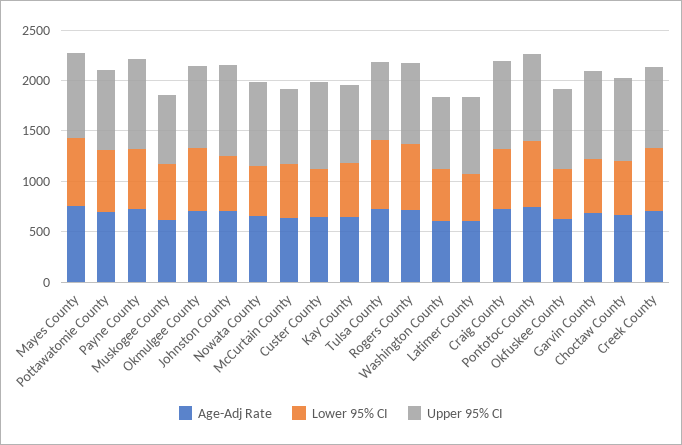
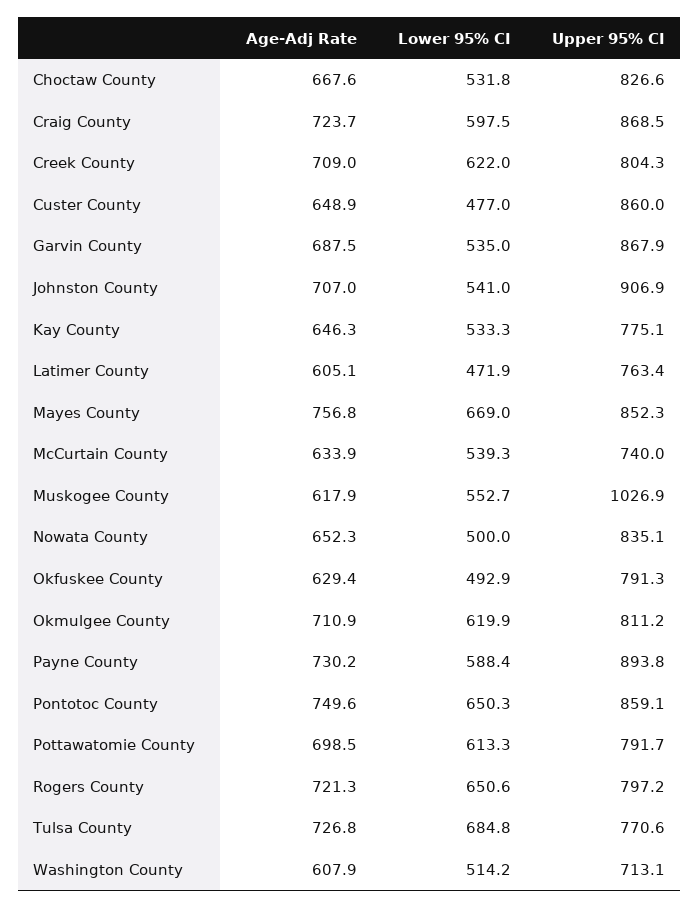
  {
    "Age-Adj Rate": {
      "Mayes County": 756.8,
      "Pottawatomie County": 698.5,
      "Payne County": 730.2,
      "Muskogee County": 617.9,
      "Okmulgee County": 710.9,
      "Johnston County": 707,
      "Nowata County": 652.3,
      "McCurtain County": 633.9,
      "Custer County": 648.9,
      "Kay County": 646.3,
      "Tulsa County": 726.8,
      "Rogers County": 721.3,
      "Washington County": 607.9,
      "Latimer County": 605.1,
      "Craig County": 723.7,
      "Pontotoc County": 749.6,
      "Okfuskee County": 629.4,
      "Garvin County": 687.5,
      "Choctaw County": 667.6,
      "Creek County": 709
    },
    "Lower 95% CI": {
      "Mayes County": 669,
      "Pottawatomie County": 613.3,
      "Payne County": 588.4,
      "Muskogee County": 552.7,
      "Okmulgee County": 619.9,
      "Johnston County": 541,
      "Nowata County": 500,
      "McCurtain County": 539.3,
      "Custer County": 477,
      "Kay County": 533.3,
      "Tulsa County": 684.8,
      "Rogers County": 650.6,
      "Washington County": 514.2,
      "Latimer County": 471.9,
      "Craig County": 597.5,
      "Pontotoc County": 650.3,
      "Okfuskee County": 492.9,
      "Garvin County": 535,
      "Choctaw County": 531.8,
      "Creek County": 622
    },
    "Upper 95% CI": {
      "Mayes County": 852.3,
      "Pottawatomie County": 791.7,
      "Payne County": 893.8,
-     "Muskogee County": 700,
+     "Muskogee County": 1026.9,
      "Okmulgee County": 811.2,
      "Johnston County": 906.9,
      "Nowata County": 835.1,
      "McCurtain County": 740,
      "Custer County": 860,
      "Kay County": 775.1,
      "Tulsa County": 770.6,
      "Rogers County": 797.2,
      "Washington County": 713.1,
      "Latimer County": 763.4,
      "Craig County": 868.5,
      "Pontotoc County": 859.1,
      "Okfuskee County": 791.3,
      "Garvin County": 867.9,
      "Choctaw County": 826.6,
      "Creek County": 804.3
    }
  }

